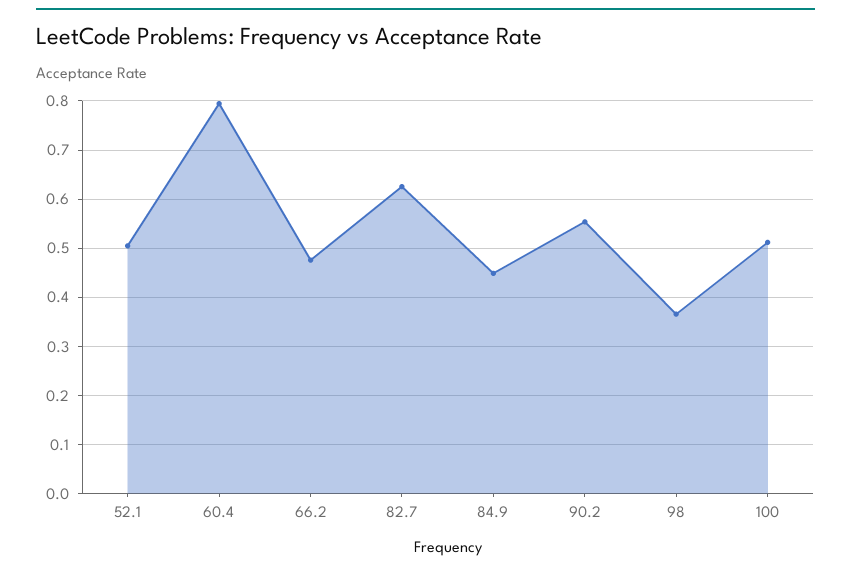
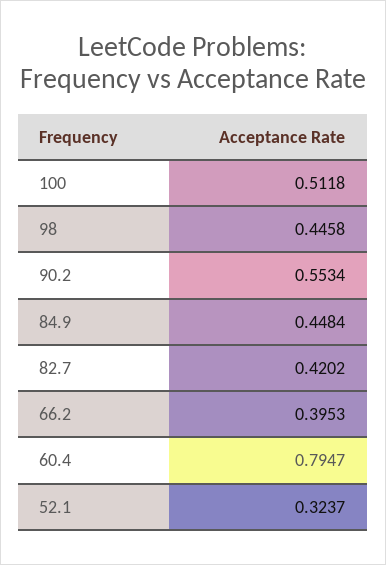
  {
-   "52.1": 0.5,
+   "52.1": 0.3237,
    "60.4": 0.7947,
-   "66.2": 0.48,
+   "66.2": 0.3953,
-   "82.7": 0.62,
+   "82.7": 0.4202,
    "84.9": 0.4484,
    "90.2": 0.5534,
-   "98": 0.36,
+   "98": 0.4458,
    "100": 0.5118
  }

